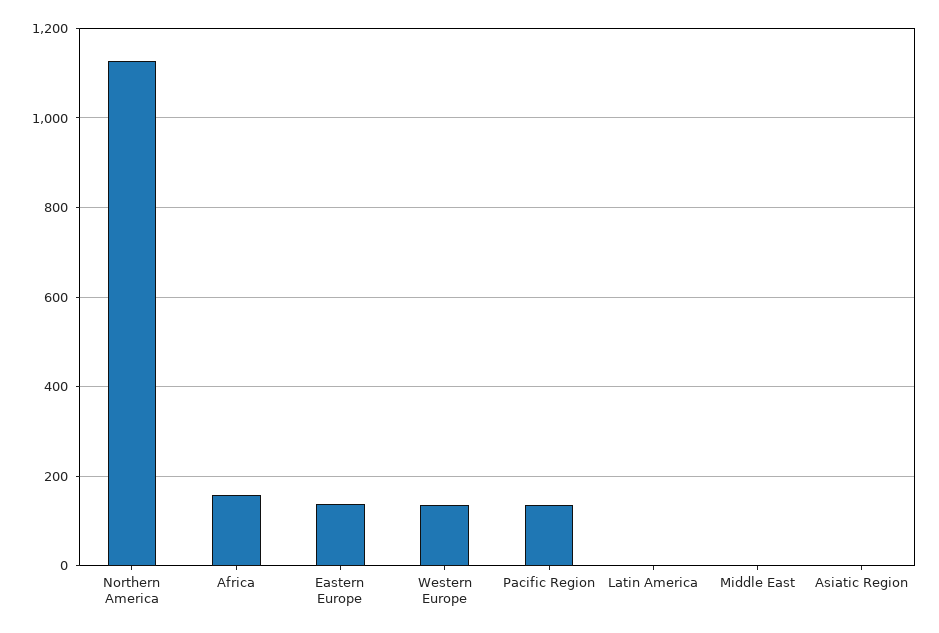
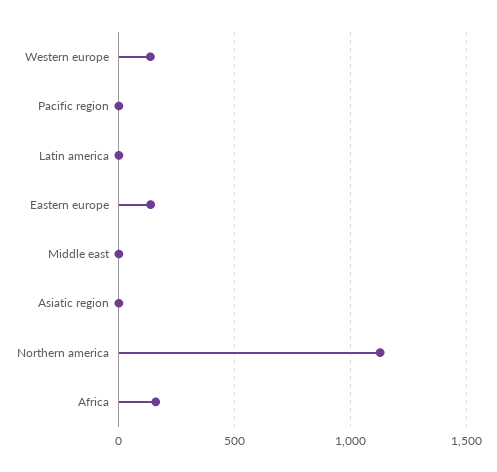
  {
    "Northern America": 1120,
    "Africa": 160,
    "Eastern Europe": 140,
    "Western Europe": 140,
-   "Pacific Region": 140,
+   "Pacific Region": 0,
    "Latin America": 0,
    "Middle East": 0,
    "Asiatic Region": 0
  }

